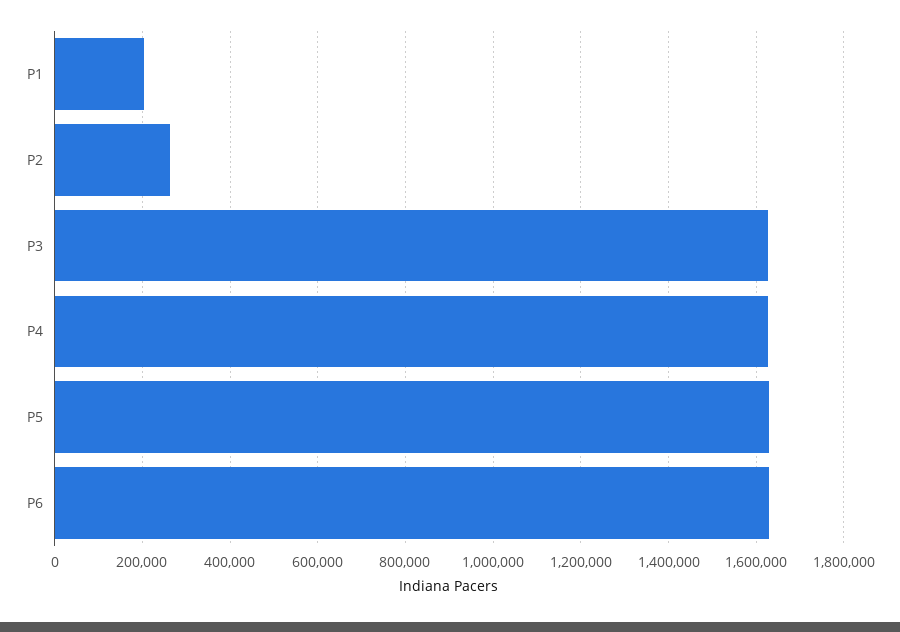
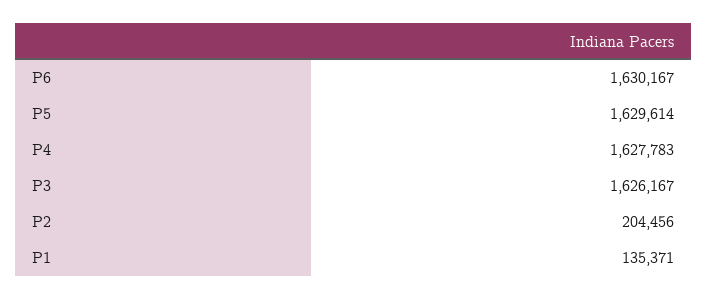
  {
-   "P1": 200000,
+   "P1": 135371,
-   "P2": 260000,
+   "P2": 204456,
    "P3": 1626167,
    "P4": 1627783,
    "P5": 1629614,
    "P6": 1630167
  }

